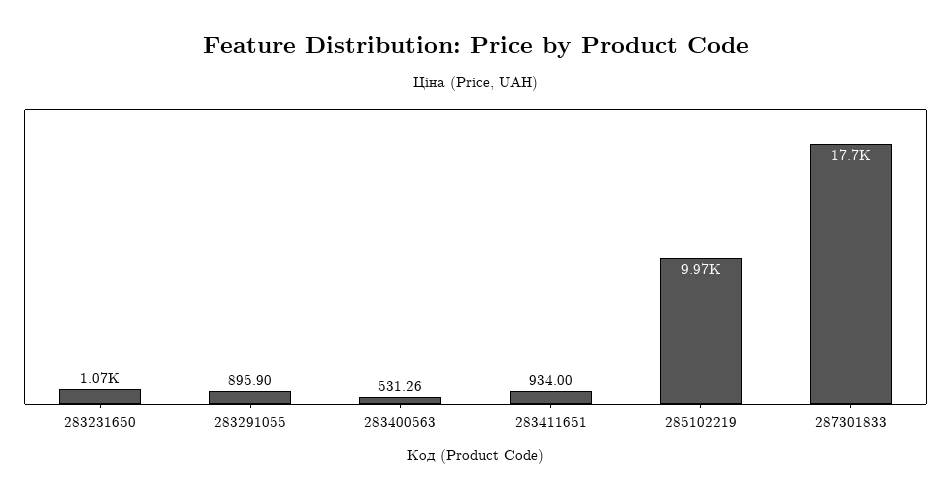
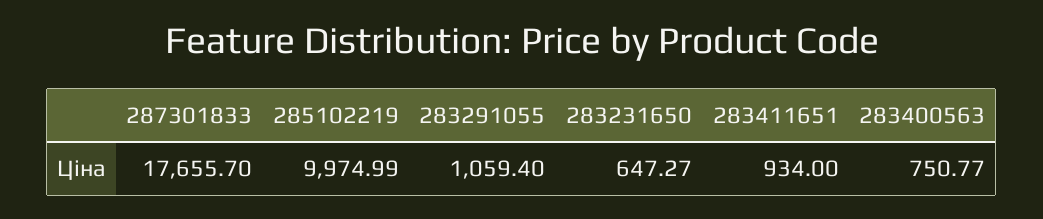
  {
-   "283231650": 1070,
+   "283231650": 647.27,
-   "283291055": 895.9,
+   "283291055": 1059.4,
-   "283400563": 531.26,
+   "283400563": 750.77,
    "283411651": 934,
    "285102219": 9974.99,
    "287301833": 17655.7
  }

